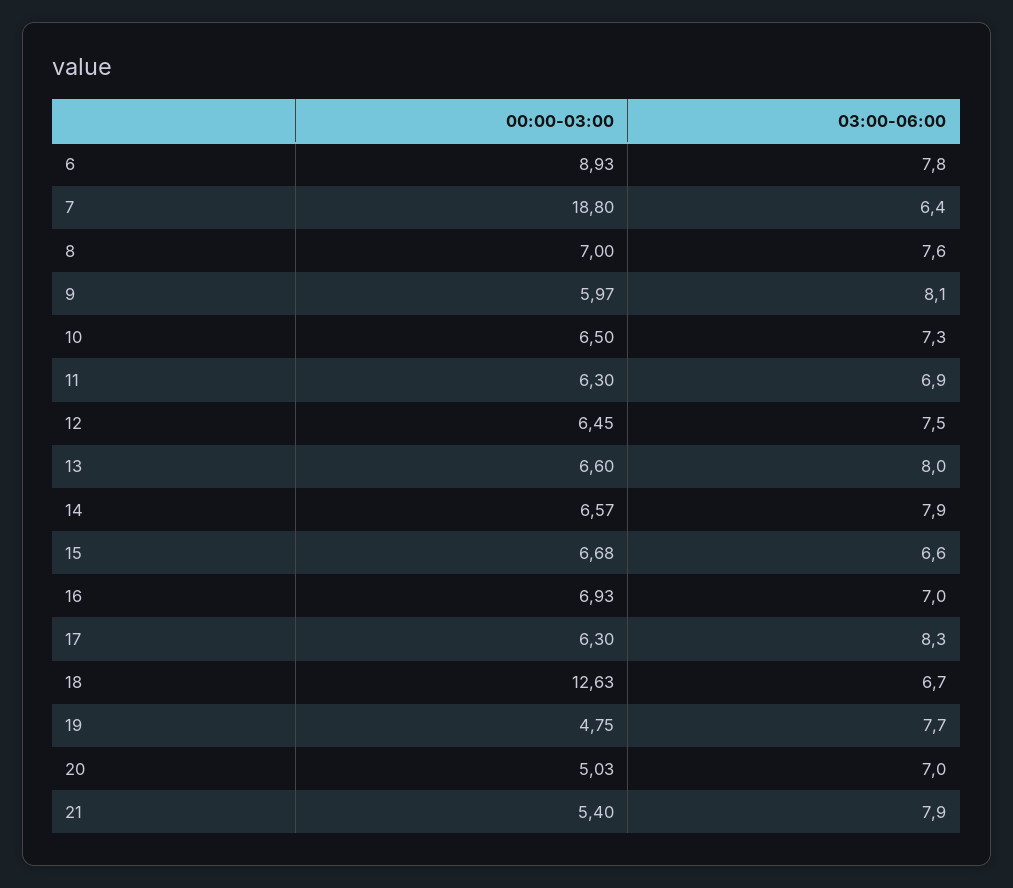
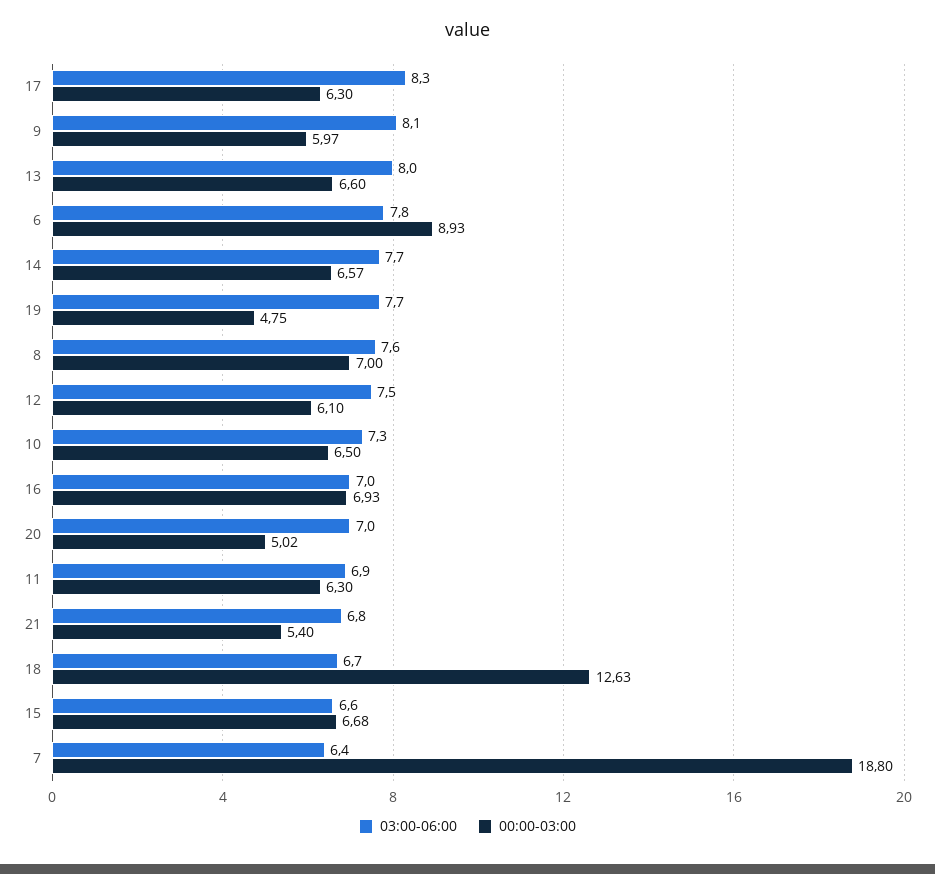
  {
    "00:00-03:00": {
      "6": 8.93,
      "7": 18.8,
      "8": 7,
      "9": 5.97,
      "10": 6.5,
      "11": 6.3,
-     "12": 6.45,
+     "12": 6.1,
      "13": 6.6,
      "14": 6.57,
      "15": 6.68,
      "16": 6.93,
      "17": 6.3,
      "18": 12.63,
      "19": 4.75,
-     "20": 5.03,
+     "20": 5.02,
      "21": 5.4
    },
    "03:00-06:00": {
      "6": 7.8,
      "7": 6.4,
      "8": 7.6,
      "9": 8.1,
      "10": 7.3,
      "11": 6.9,
      "12": 7.5,
      "13": 8,
-     "14": 7.9,
+     "14": 7.7,
      "15": 6.6,
      "16": 7,
      "17": 8.3,
      "18": 6.7,
      "19": 7.7,
      "20": 7,
-     "21": 7.9
+     "21": 6.8
    }
  }

